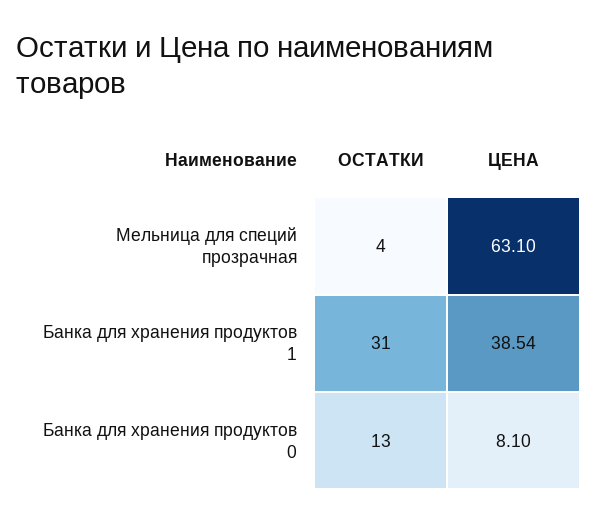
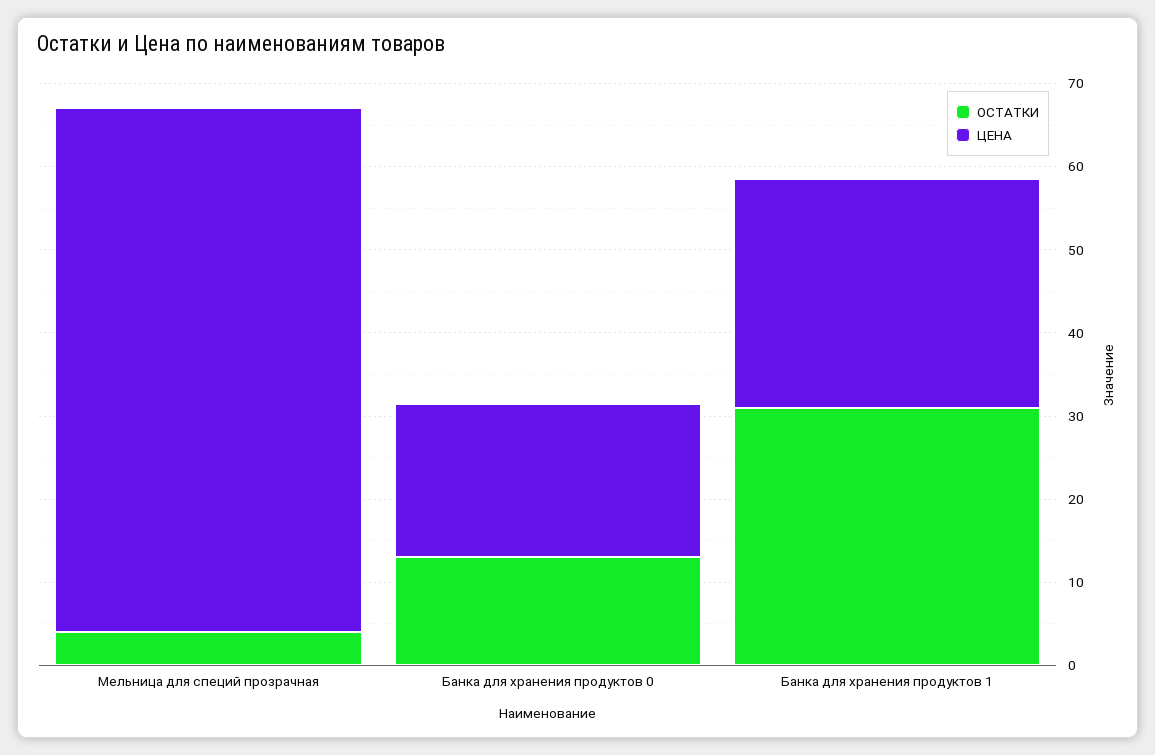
  {
    "ОСТАТКИ": {
      "Мельница для специй прозрачная": 4,
      "Банка для хранения продуктов 1": 31,
      "Банка для хранения продуктов 0": 13
    },
    "ЦЕНА": {
      "Мельница для специй прозрачная": 63.1,
-     "Банка для хранения продуктов 1": 38.54,
+     "Банка для хранения продуктов 1": 28,
-     "Банка для хранения продуктов 0": 8.1
+     "Банка для хранения продуктов 0": 18
    }
  }

